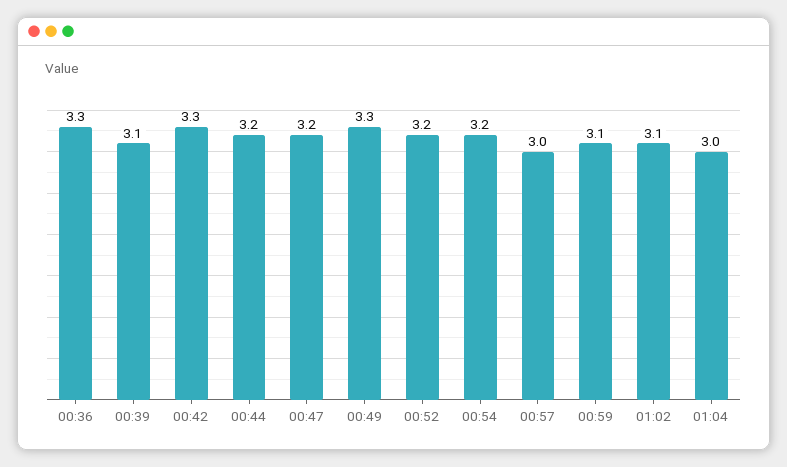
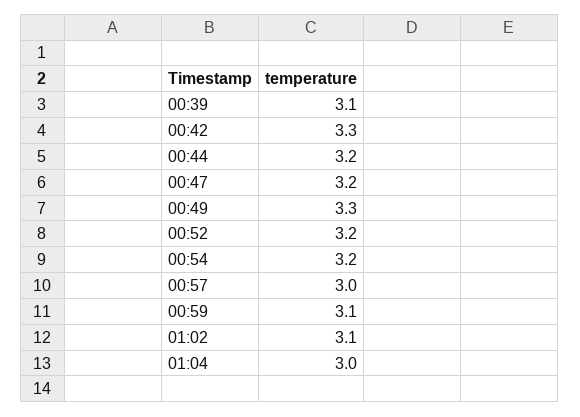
  {
-   "00:36": 3.3,
    "00:39": 3.1,
    "00:42": 3.3,
    "00:44": 3.2,
    "00:47": 3.2,
    "00:49": 3.3,
    "00:52": 3.2,
    "00:54": 3.2,
    "00:57": 3,
    "00:59": 3.1,
    "01:02": 3.1,
    "01:04": 3
  }

